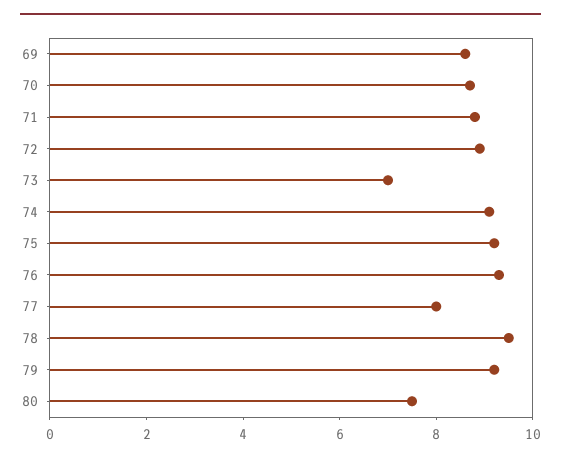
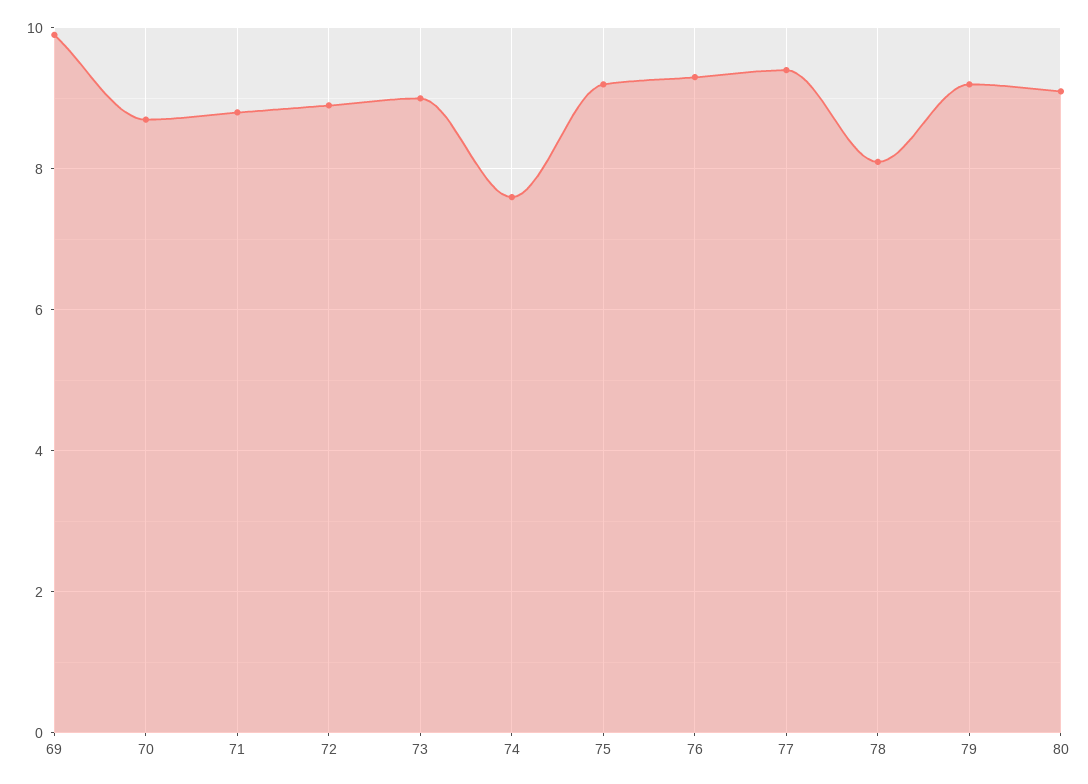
  {
-   "69": 8.5,
+   "69": 10,
    "70": 8.5,
    "71": 9,
    "72": 9,
-   "73": 7,
+   "73": 9,
-   "74": 9,
+   "74": 7.5,
    "75": 9,
    "76": 9.5,
-   "77": 8,
+   "77": 9.5,
-   "78": 9.5,
+   "78": 8,
    "79": 9,
-   "80": 7.5
+   "80": 9
  }

